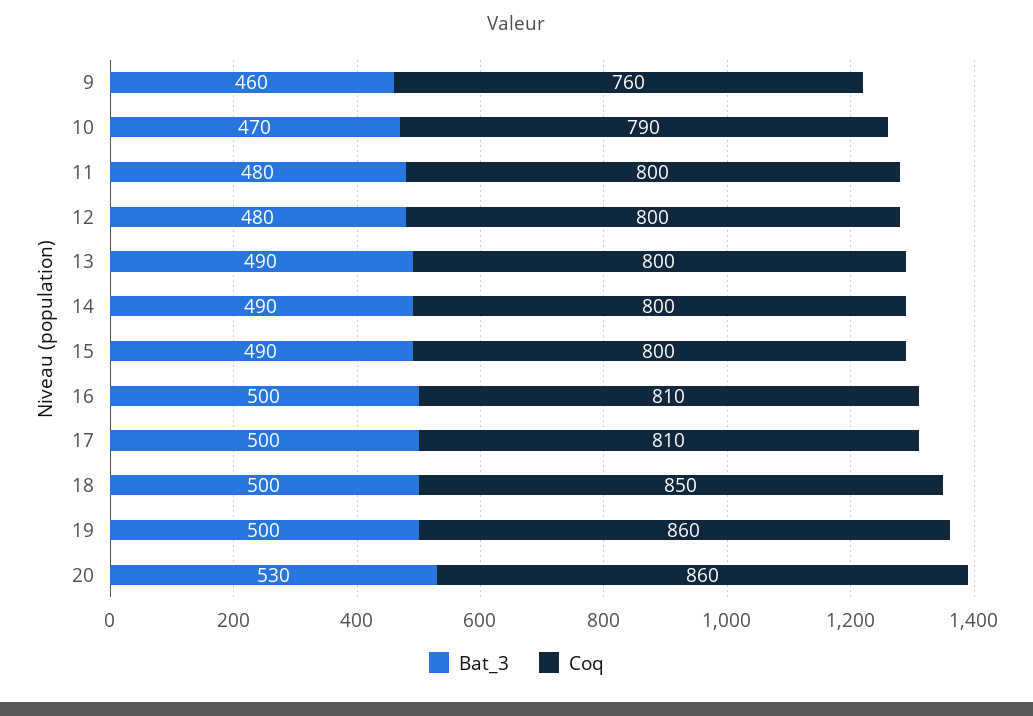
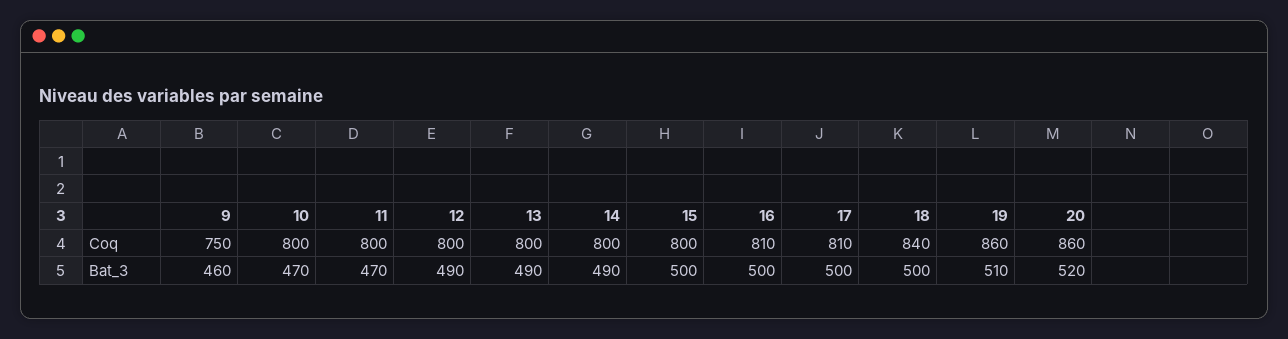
  {
    "Bat_3": {
      "9": 460,
      "10": 470,
-     "11": 480,
+     "11": 470,
-     "12": 480,
+     "12": 490,
      "13": 490,
      "14": 490,
-     "15": 490,
+     "15": 500,
      "16": 500,
      "17": 500,
      "18": 500,
-     "19": 500,
+     "19": 510,
-     "20": 530
+     "20": 520
    },
    "Coq": {
-     "9": 760,
+     "9": 750,
-     "10": 790,
+     "10": 800,
      "11": 800,
      "12": 800,
      "13": 800,
      "14": 800,
      "15": 800,
      "16": 810,
      "17": 810,
-     "18": 850,
+     "18": 840,
      "19": 860,
      "20": 860
    }
  }

